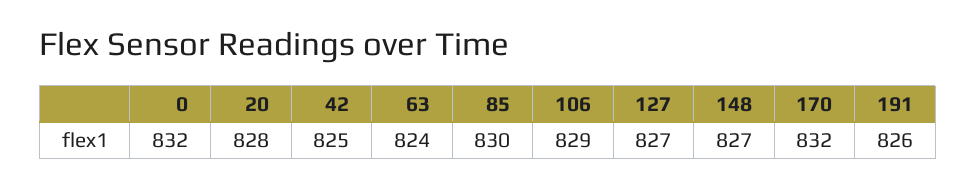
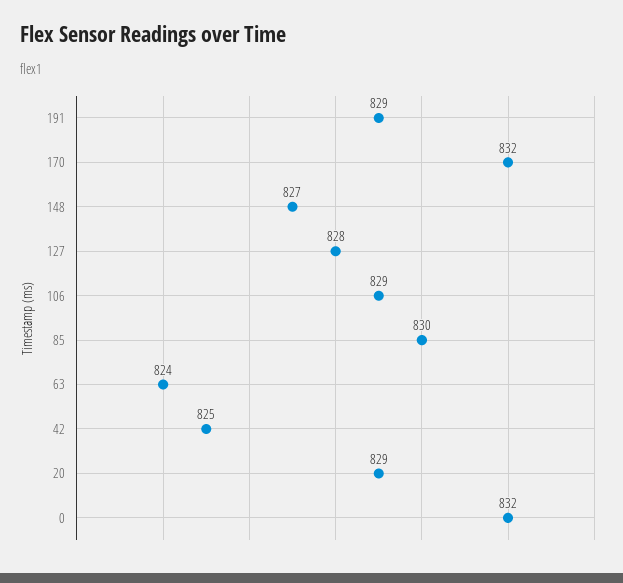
  {
    "0": 832,
-   "20": 828,
+   "20": 829,
    "42": 825,
    "63": 824,
    "85": 830,
    "106": 829,
-   "127": 827,
+   "127": 828,
    "148": 827,
    "170": 832,
-   "191": 826
+   "191": 829
  }

